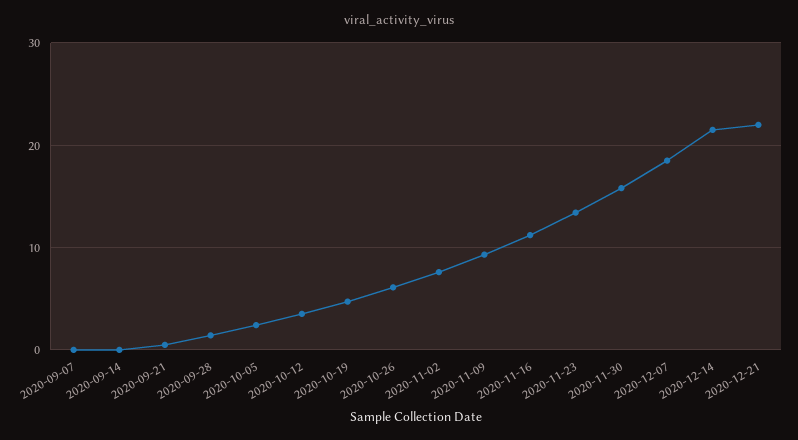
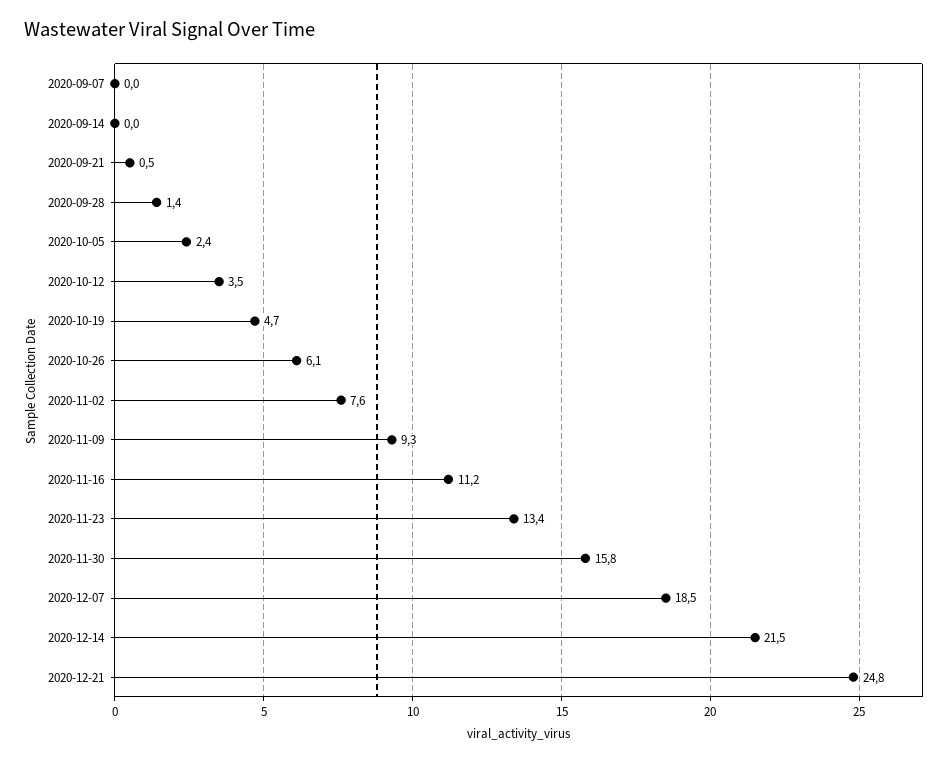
  {
    "2020-09-07": 0,
    "2020-09-14": 0,
    "2020-09-21": 0.5,
    "2020-09-28": 1.4,
    "2020-10-05": 2.4,
    "2020-10-12": 3.5,
    "2020-10-19": 4.7,
    "2020-10-26": 6.1,
    "2020-11-02": 7.6,
    "2020-11-09": 9.3,
    "2020-11-16": 11.2,
    "2020-11-23": 13.4,
    "2020-11-30": 15.8,
    "2020-12-07": 18.5,
    "2020-12-14": 21.5,
-   "2020-12-21": 22
+   "2020-12-21": 24.8
  }

